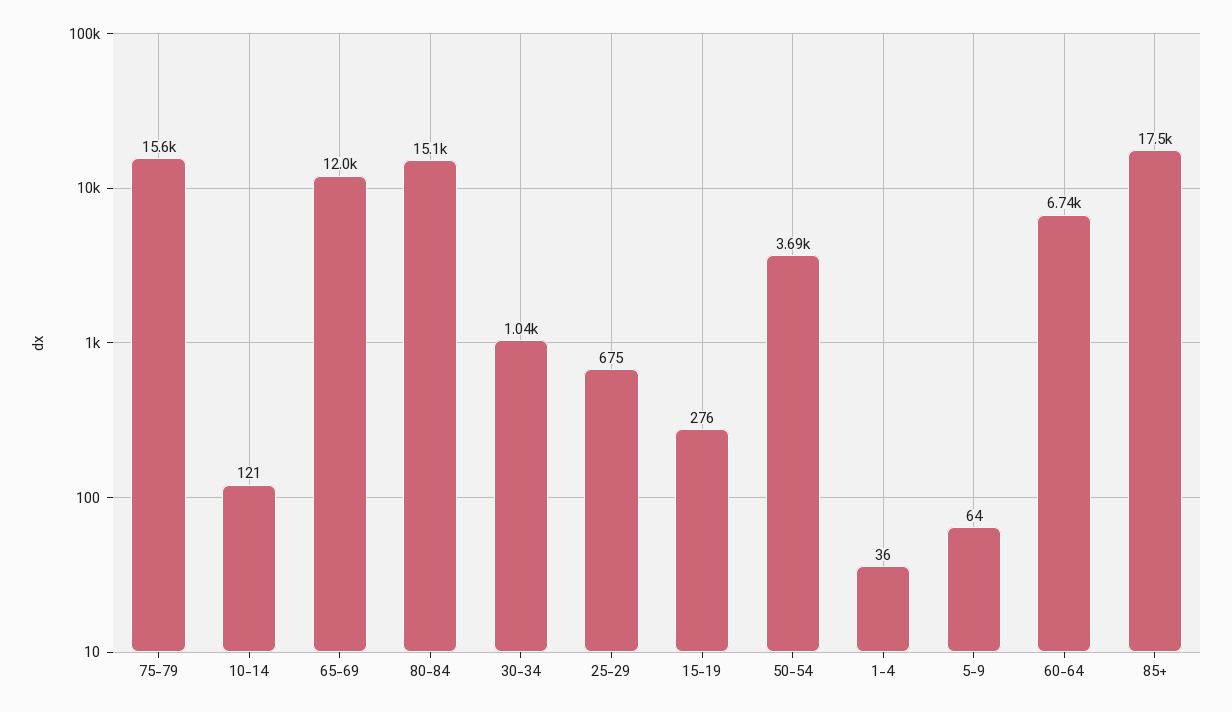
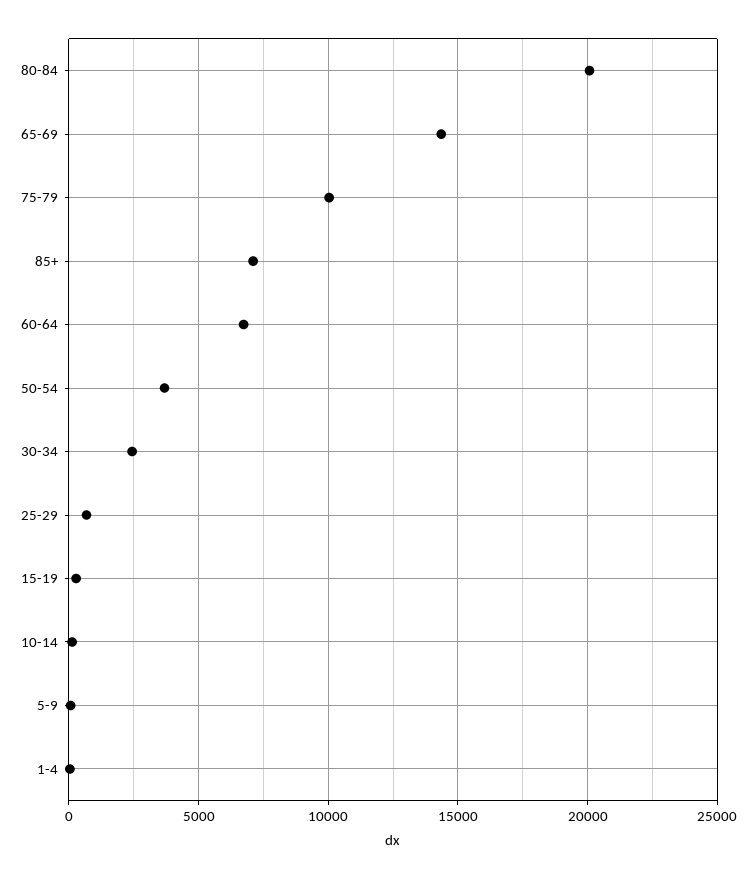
  {
-   "75-79": 15600,
+   "75-79": 10000,
    "10-14": 121,
-   "65-69": 12000,
+   "65-69": 14500,
-   "80-84": 15100,
+   "80-84": 20000,
-   "30-34": 1040,
+   "30-34": 2500,
    "25-29": 675,
    "15-19": 276,
    "50-54": 3690,
    "1-4": 36,
    "5-9": 64,
    "60-64": 6740,
-   "85+": 17500
+   "85+": 7000
  }

